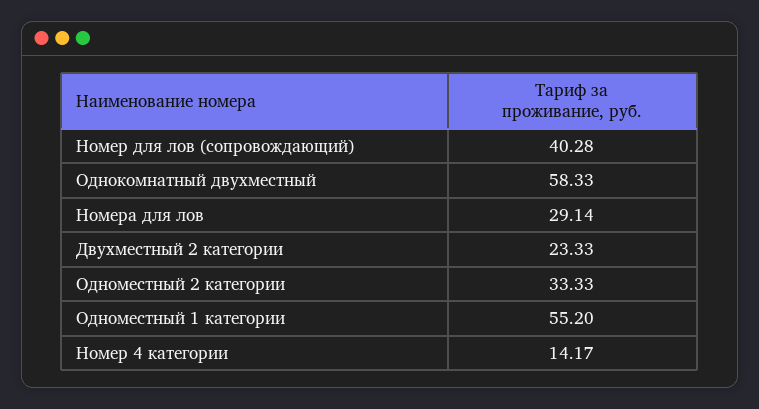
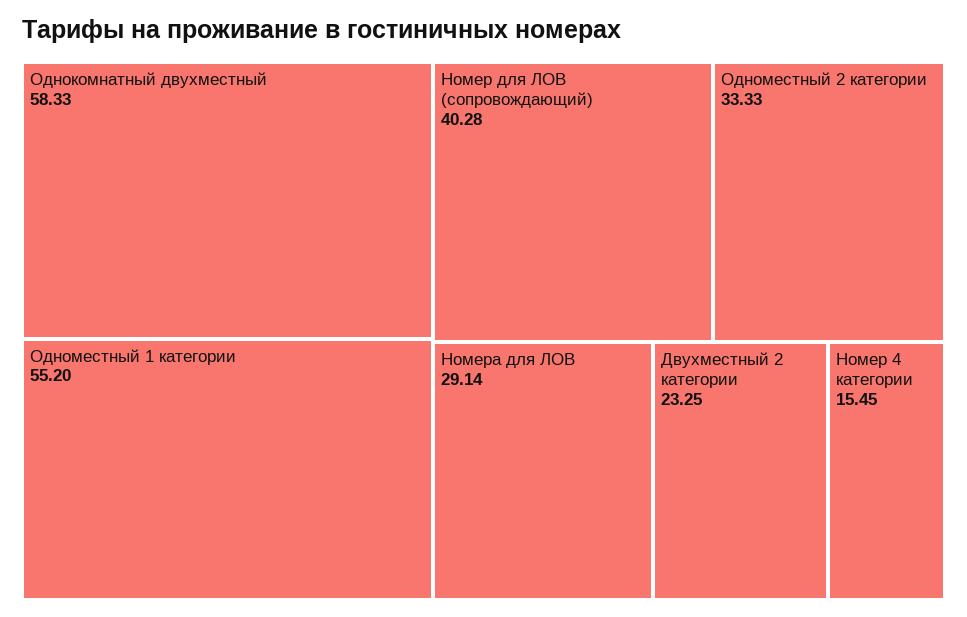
  {
    "Номер для лов (сопровождающий)": 40.28,
    "Однокомнатный двухместный": 58.33,
    "Номера для лов": 29.14,
-   "Двухместный 2 категории": 23.33,
+   "Двухместный 2 категории": 23.25,
    "Одноместный 2 категории": 33.33,
    "Одноместный 1 категории": 55.2,
-   "Номер 4 категории": 14.17
+   "Номер 4 категории": 15.45
  }

